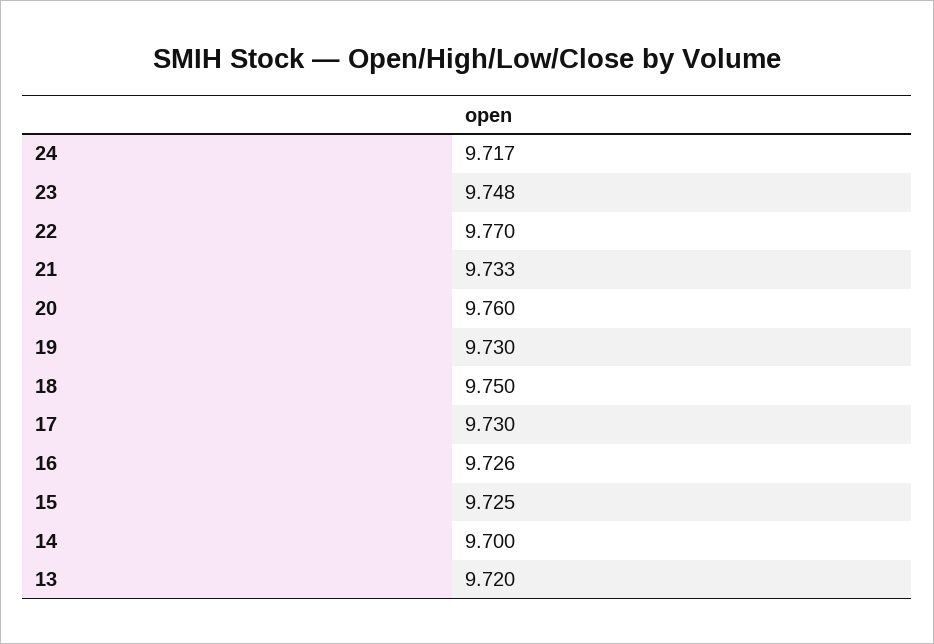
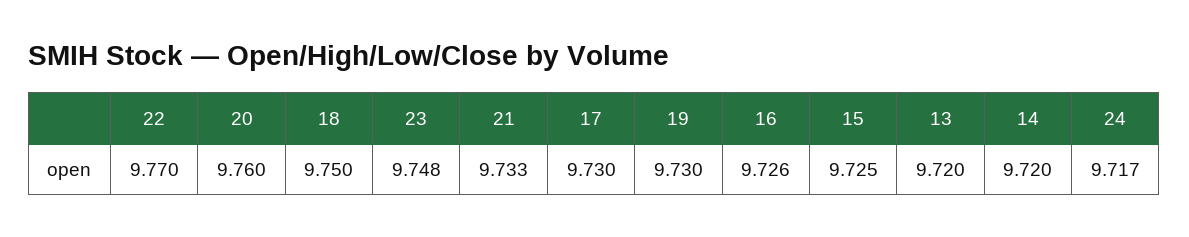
  {
    "24": 9.717,
    "23": 9.748,
    "22": 9.77,
    "21": 9.733,
    "20": 9.76,
    "19": 9.73,
    "18": 9.75,
    "17": 9.73,
    "16": 9.726,
    "15": 9.725,
-   "14": 9.7,
+   "14": 9.72,
    "13": 9.72
  }

